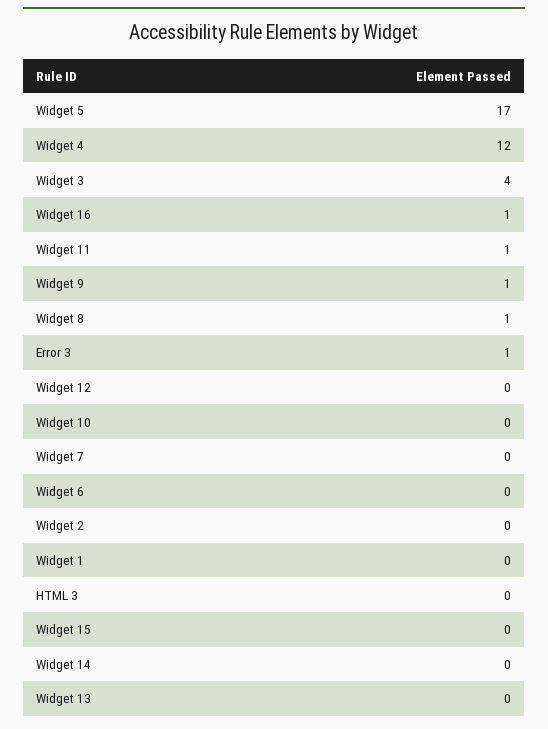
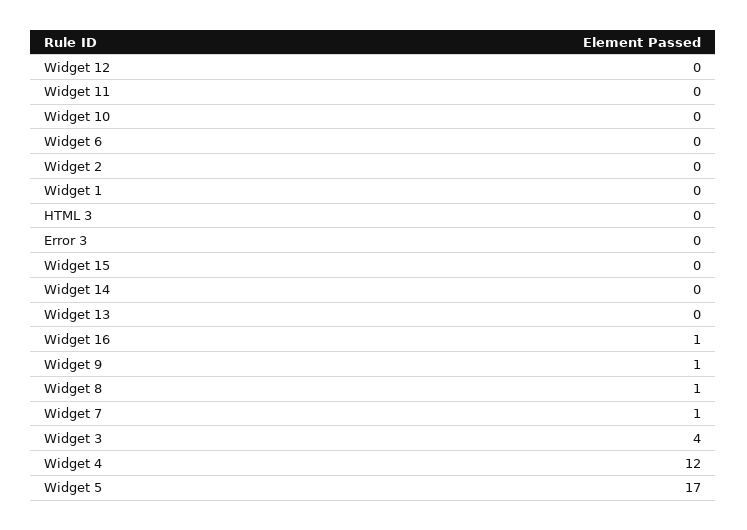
  {
    "Widget 5": 17,
    "Widget 4": 12,
    "Widget 3": 4,
    "Widget 16": 1,
-   "Widget 11": 1,
+   "Widget 11": 0,
    "Widget 9": 1,
    "Widget 8": 1,
-   "Error 3": 1,
+   "Error 3": 0,
    "Widget 12": 0,
    "Widget 10": 0,
-   "Widget 7": 0,
+   "Widget 7": 1,
    "Widget 6": 0,
    "Widget 2": 0,
    "Widget 1": 0,
    "HTML 3": 0,
    "Widget 15": 0,
    "Widget 14": 0,
    "Widget 13": 0
  }

